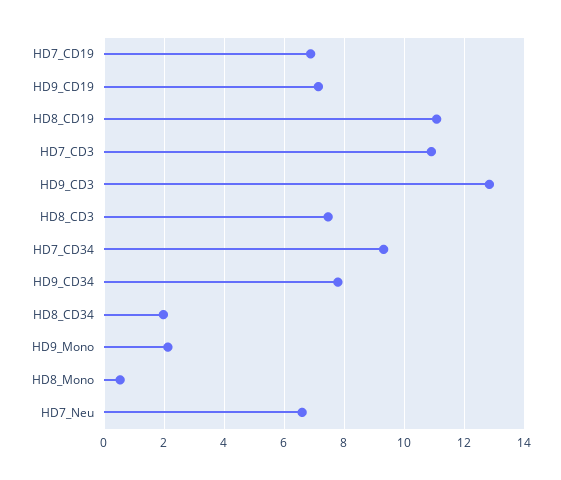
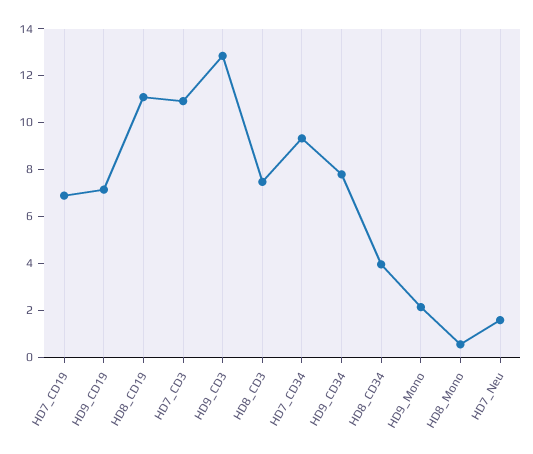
  {
    "HD7_CD19": 6.8,
    "HD9_CD19": 7.2,
    "HD8_CD19": 11,
    "HD7_CD3": 11,
    "HD9_CD3": 12.8,
    "HD8_CD3": 7.4,
    "HD7_CD34": 9.4,
    "HD9_CD34": 7.8,
-   "HD8_CD34": 2,
+   "HD8_CD34": 4,
    "HD9_Mono": 2.2,
    "HD8_Mono": 0.6,
-   "HD7_Neu": 6.6
+   "HD7_Neu": 1.5
  }

